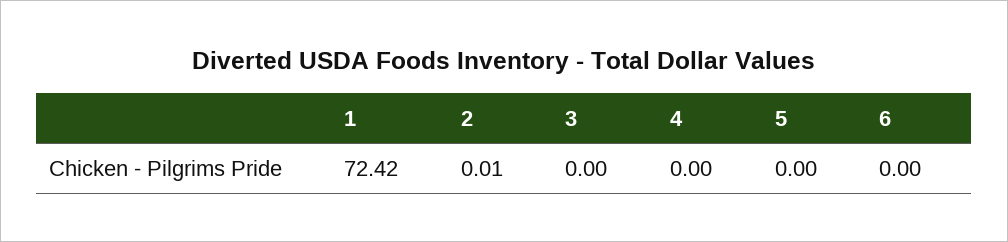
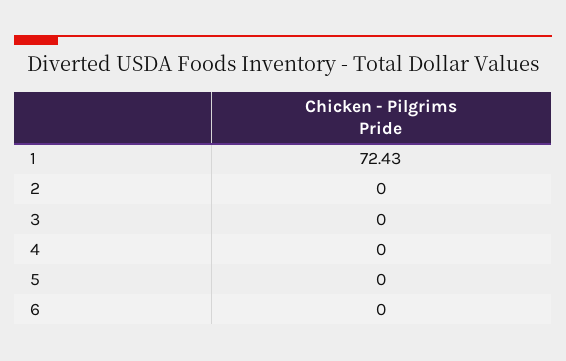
  {
-   "1": 72.42,
+   "1": 72.43,
-   "2": 0.01,
+   "2": 0,
    "3": 0,
    "4": 0,
    "5": 0,
    "6": 0
  }

